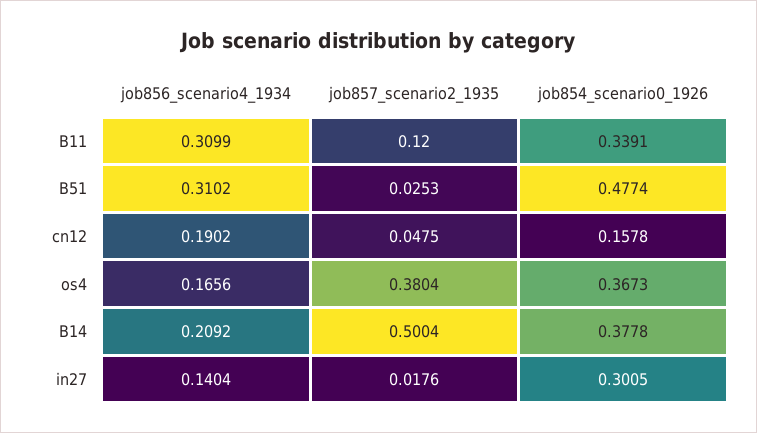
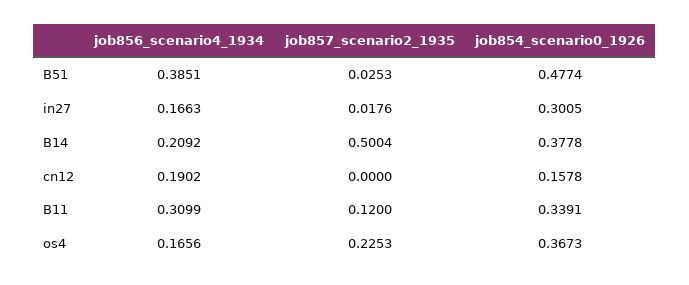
  {
    "job856_scenario4_1934": {
      "B11": 0.3099,
-     "B51": 0.3102,
+     "B51": 0.3851,
      "cn12": 0.1902,
      "os4": 0.1656,
      "B14": 0.2092,
-     "in27": 0.1404
+     "in27": 0.1663
    },
    "job857_scenario2_1935": {
      "B11": 0.12,
      "B51": 0.0253,
-     "cn12": 0.0475,
+     "cn12": 0,
-     "os4": 0.3804,
+     "os4": 0.2253,
      "B14": 0.5004,
      "in27": 0.0176
    },
    "job854_scenario0_1926": {
      "B11": 0.3391,
      "B51": 0.4774,
      "cn12": 0.1578,
      "os4": 0.3673,
      "B14": 0.3778,
      "in27": 0.3005
    }
  }

